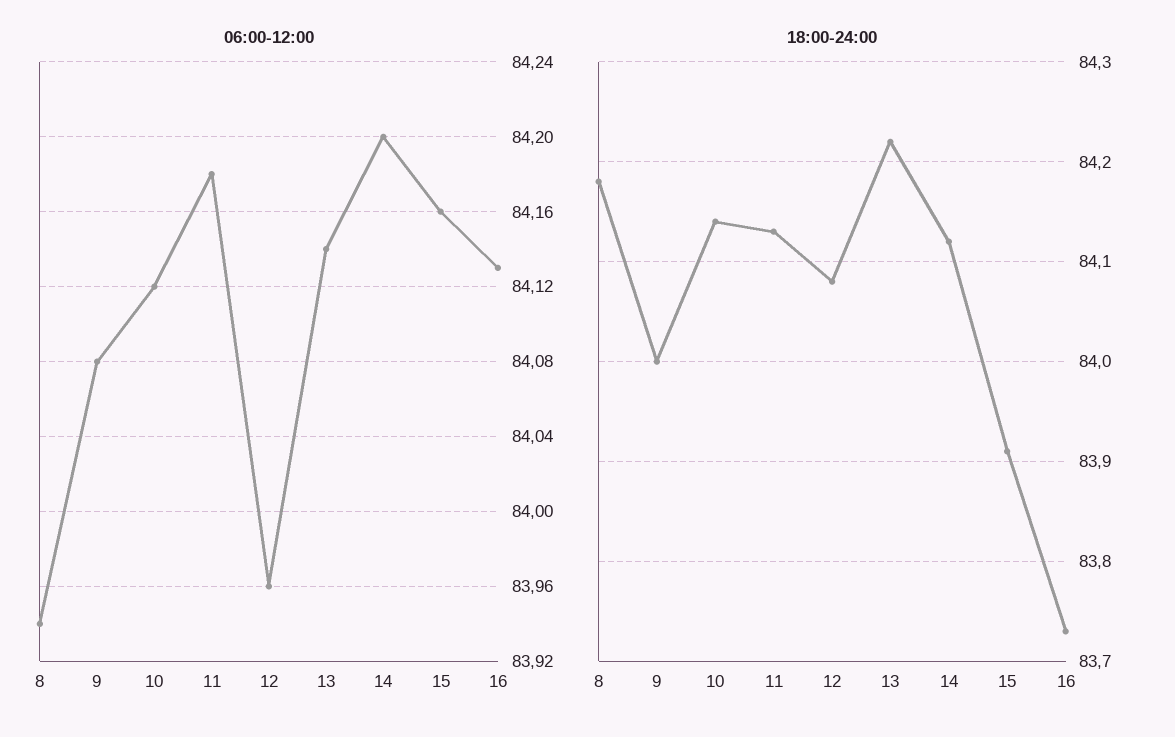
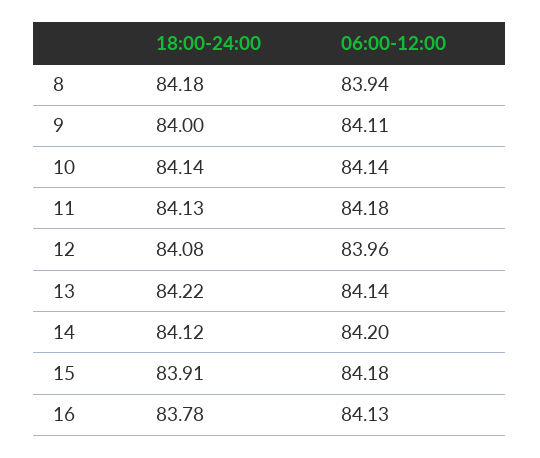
  {
    "06:00-12:00": {
      "8": 83.94,
-     "9": 84.08,
+     "9": 84.11,
-     "10": 84.12,
+     "10": 84.14,
      "11": 84.18,
      "12": 83.96,
      "13": 84.14,
      "14": 84.2,
-     "15": 84.16,
+     "15": 84.18,
      "16": 84.13
    },
    "18:00-24:00": {
      "8": 84.18,
      "9": 84,
      "10": 84.14,
      "11": 84.13,
      "12": 84.08,
      "13": 84.22,
      "14": 84.12,
      "15": 83.91,
-     "16": 83.73
+     "16": 83.78
    }
  }

